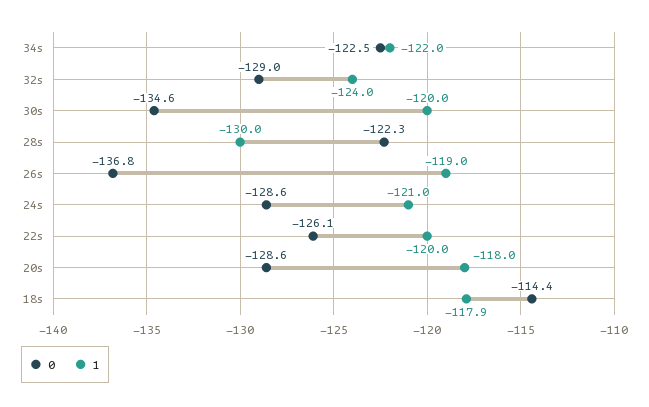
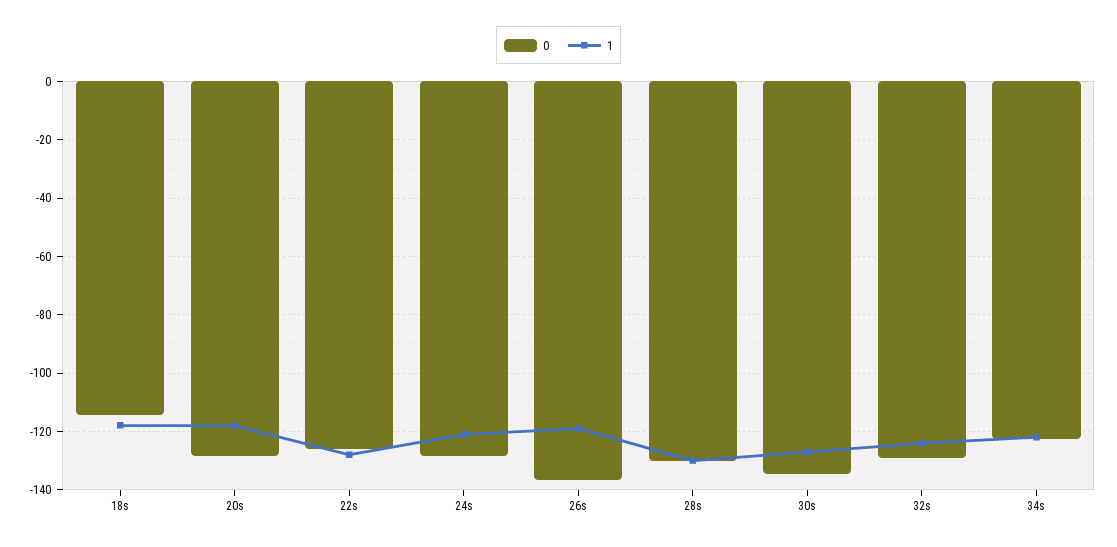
  {
    "0": {
      "34s": -122.5,
      "32s": -129,
      "30s": -134.6,
-     "28s": -122.3,
+     "28s": -130,
      "26s": -136.8,
      "24s": -128.6,
      "22s": -126.1,
      "20s": -128.6,
      "18s": -114.4
    },
    "1": {
      "34s": -122,
      "32s": -124,
-     "30s": -120,
+     "30s": -127.5,
      "28s": -130,
      "26s": -119,
      "24s": -121,
-     "22s": -120,
+     "22s": -127.5,
      "20s": -118,
      "18s": -117.9
    }
  }

